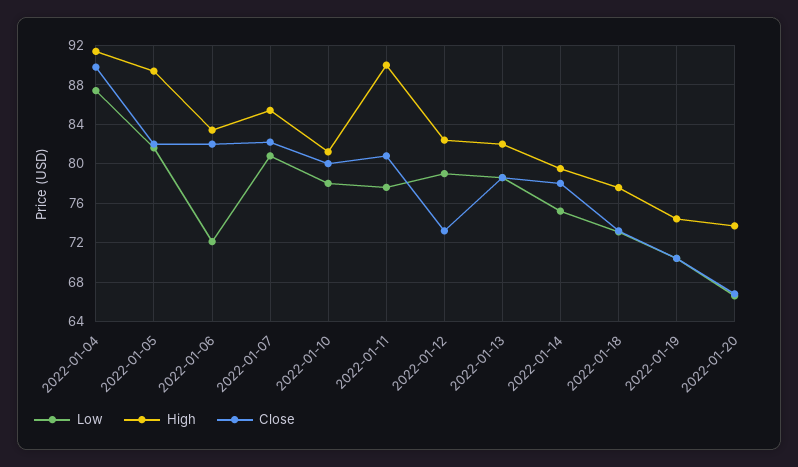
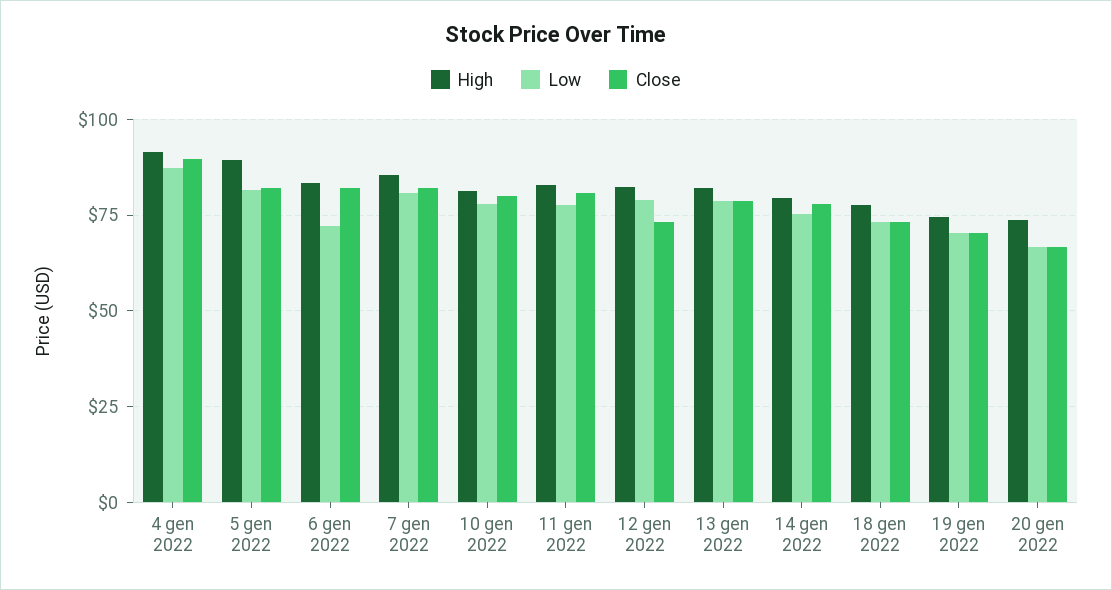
  {
    "Low": {
      "2022-01-04": 87,
      "2022-01-05": 82,
      "2022-01-06": 72,
      "2022-01-07": 81,
      "2022-01-10": 78,
      "2022-01-11": 78,
      "2022-01-12": 79,
      "2022-01-13": 79,
      "2022-01-14": 75,
      "2022-01-18": 73,
      "2022-01-19": 70,
      "2022-01-20": 67
    },
    "High": {
      "2022-01-04": 91,
      "2022-01-05": 89,
      "2022-01-06": 83,
      "2022-01-07": 85,
      "2022-01-10": 81,
-     "2022-01-11": 90,
+     "2022-01-11": 82.5,
      "2022-01-12": 82,
      "2022-01-13": 82,
      "2022-01-14": 80,
      "2022-01-18": 78,
      "2022-01-19": 74,
      "2022-01-20": 74
    },
    "Close": {
      "2022-01-04": 90,
      "2022-01-05": 82,
      "2022-01-06": 82,
      "2022-01-07": 82,
      "2022-01-10": 80,
      "2022-01-11": 81,
      "2022-01-12": 73,
      "2022-01-13": 79,
      "2022-01-14": 78,
      "2022-01-18": 73,
      "2022-01-19": 70,
      "2022-01-20": 67
    }
  }

